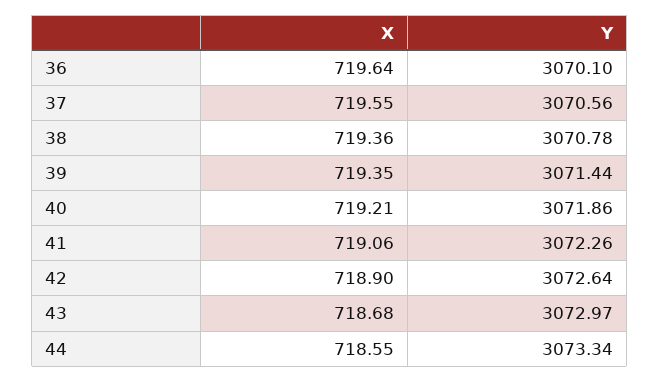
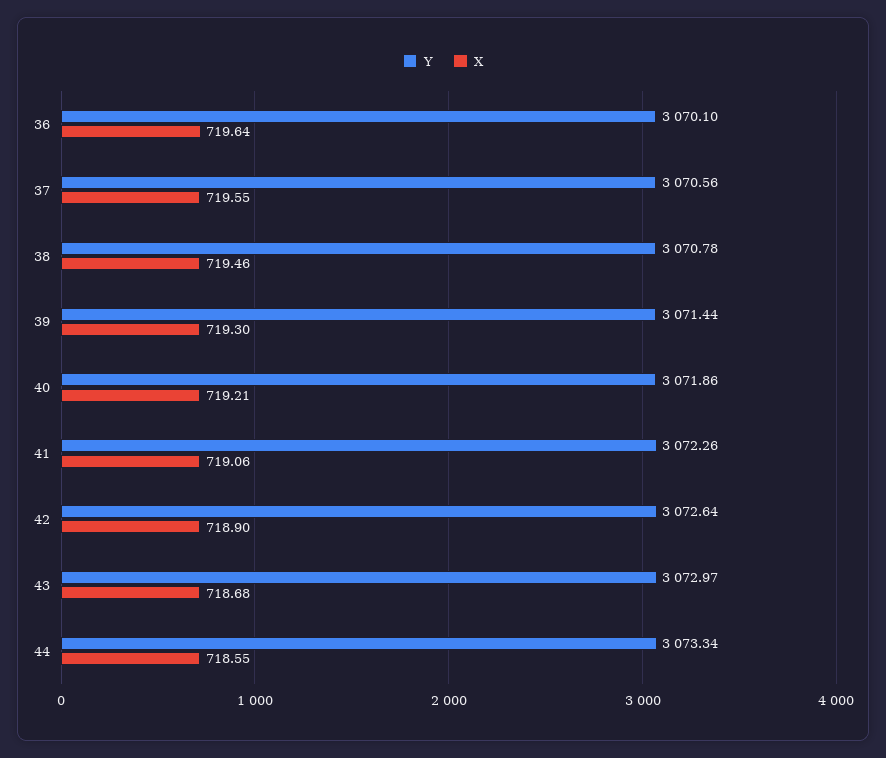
  {
    "X": {
      "36": 719.64,
      "37": 719.55,
-     "38": 719.36,
+     "38": 719.46,
-     "39": 719.35,
+     "39": 719.3,
      "40": 719.21,
      "41": 719.06,
      "42": 718.9,
      "43": 718.68,
      "44": 718.55
    },
    "Y": {
      "36": 3070.1,
      "37": 3070.56,
      "38": 3070.78,
      "39": 3071.44,
      "40": 3071.86,
      "41": 3072.26,
      "42": 3072.64,
      "43": 3072.97,
      "44": 3073.34
    }
  }

